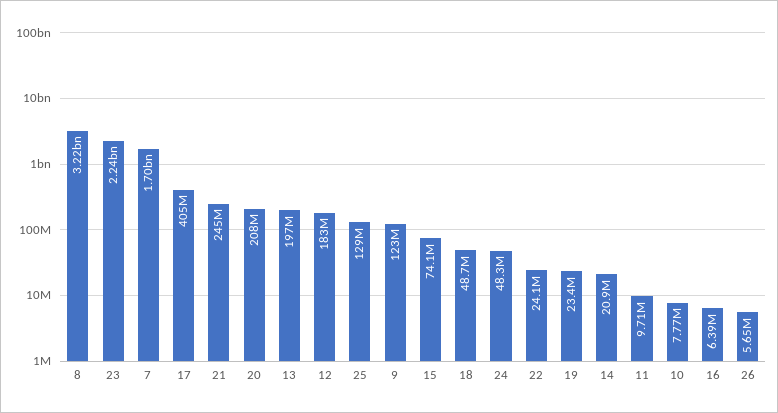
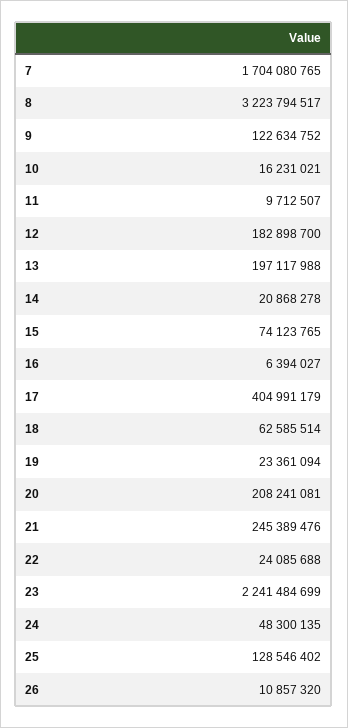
  {
    "8": 3223794517,
    "23": 2241484699,
    "7": 1704080765,
    "17": 404991179,
    "21": 245389476,
    "20": 208241081,
    "13": 197117988,
    "12": 182898700,
    "25": 128546402,
    "9": 122634752,
    "15": 74123765,
-   "18": 48700000,
+   "18": 62585514,
    "24": 48300135,
    "22": 24085688,
    "19": 23361094,
    "14": 20868278,
    "11": 9712507,
-   "10": 7770000,
+   "10": 16231021,
    "16": 6394027,
-   "26": 5650000
+   "26": 10857320
  }

